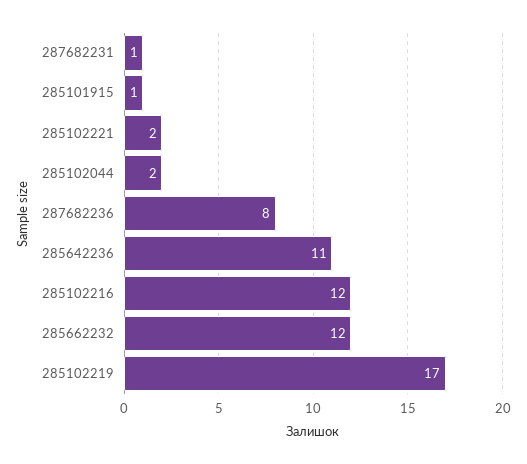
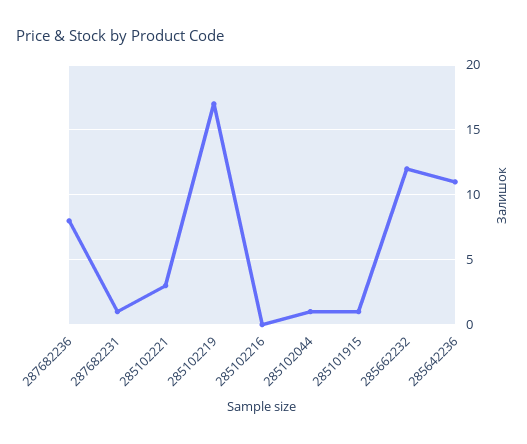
  {
    "287682231": 1,
    "285101915": 1,
-   "285102221": 2,
+   "285102221": 3,
-   "285102044": 2,
+   "285102044": 1,
    "287682236": 8,
    "285642236": 11,
-   "285102216": 12,
+   "285102216": 0,
    "285662232": 12,
    "285102219": 17
  }

